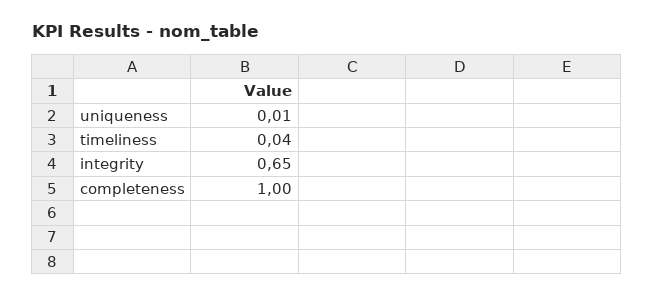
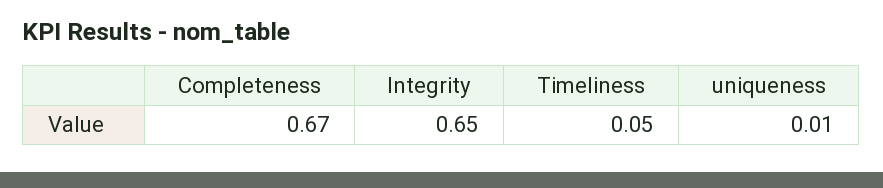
  {
    "uniqueness": 0.01,
-   "timeliness": 0.04,
+   "timeliness": 0.05,
    "integrity": 0.65,
-   "completeness": 1
+   "completeness": 0.67
  }

